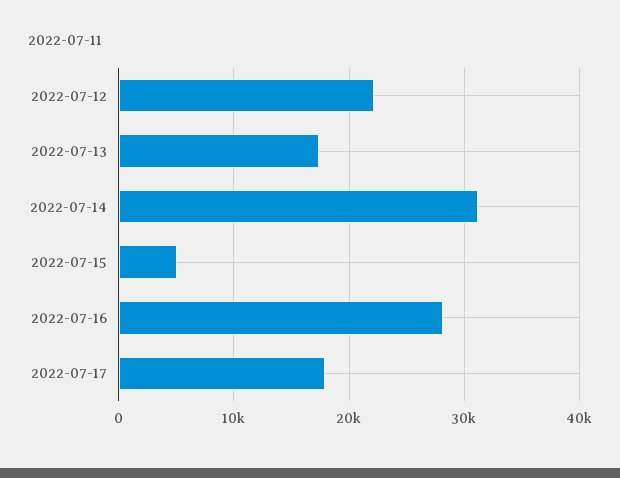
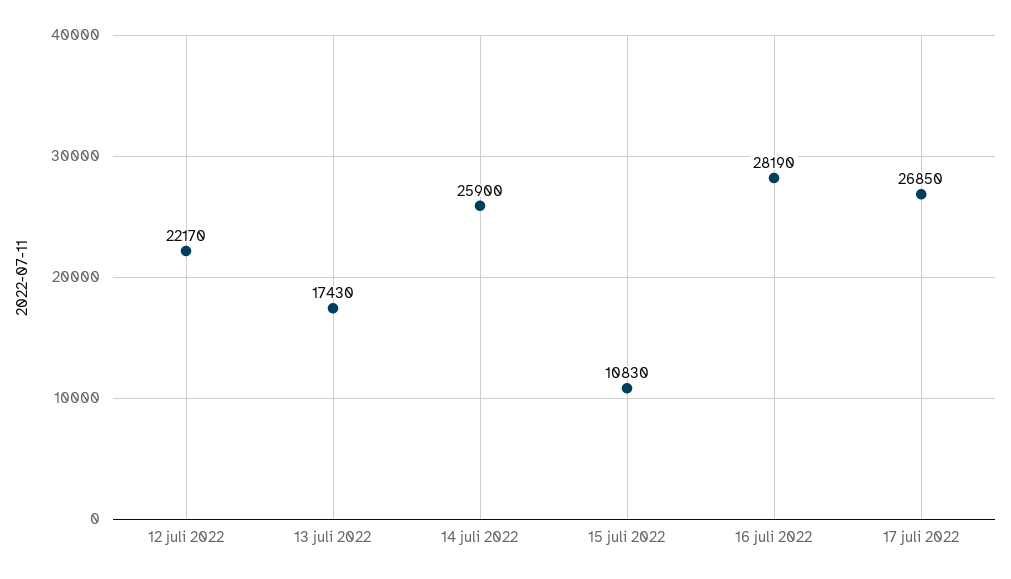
  {
    "2022-07-12": 22170,
    "2022-07-13": 17430,
-   "2022-07-14": 31000,
+   "2022-07-14": 25900,
-   "2022-07-15": 5000,
+   "2022-07-15": 10830,
    "2022-07-16": 28190,
-   "2022-07-17": 18000
+   "2022-07-17": 26850
  }

